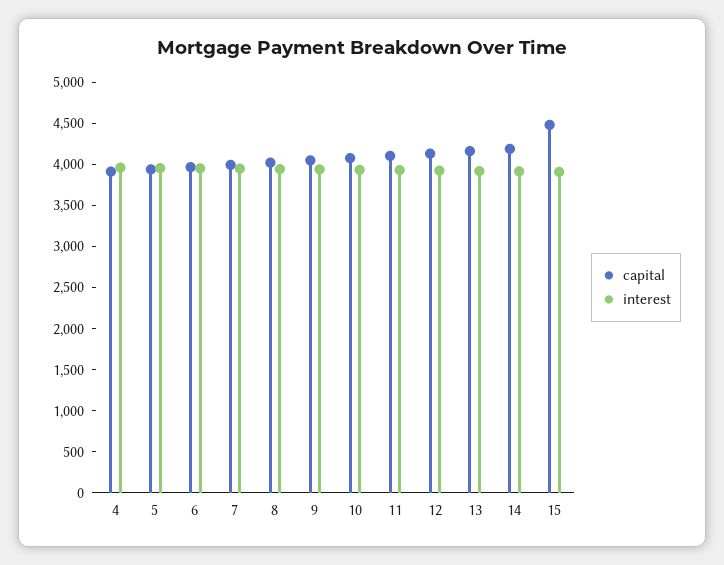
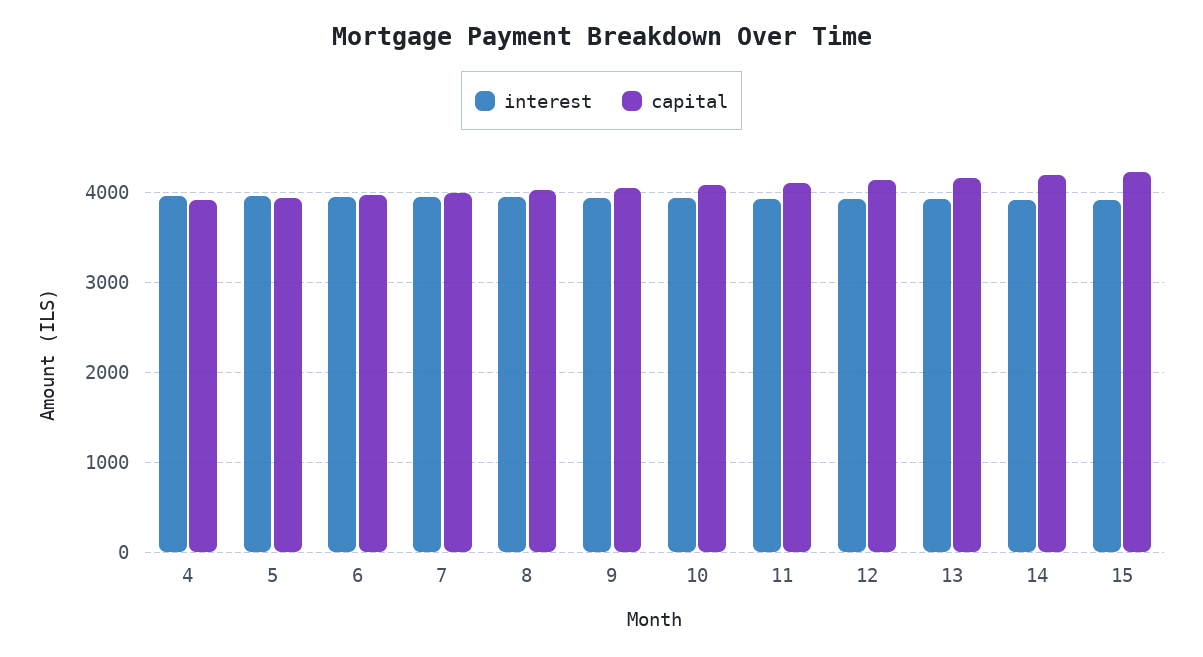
  {
    "capital": {
      "4": 3900,
      "5": 3900,
      "6": 4000,
      "7": 4000,
      "8": 4000,
      "9": 4000,
      "10": 4100,
      "11": 4100,
      "12": 4100,
      "13": 4200,
      "14": 4200,
-     "15": 4500
+     "15": 4200
    },
    "interest": {
      "4": 4000,
      "5": 4000,
      "6": 4000,
      "7": 3900,
      "8": 3900,
      "9": 3900,
      "10": 3900,
      "11": 3900,
      "12": 3900,
      "13": 3900,
      "14": 3900,
      "15": 3900
    }
  }

